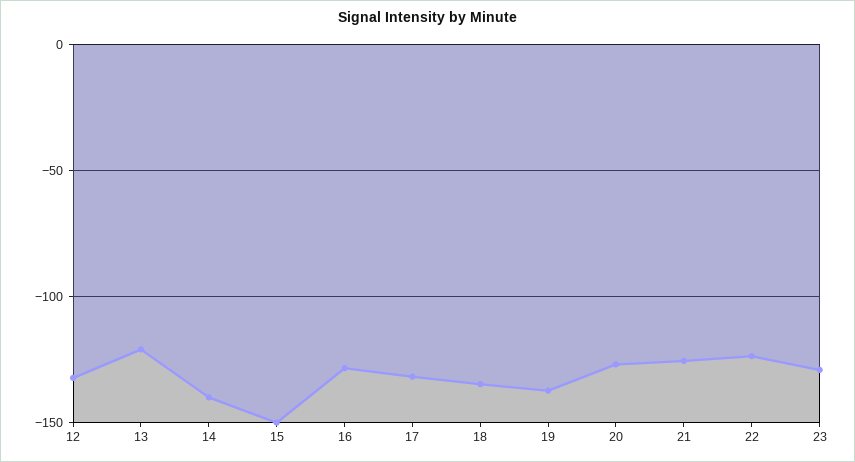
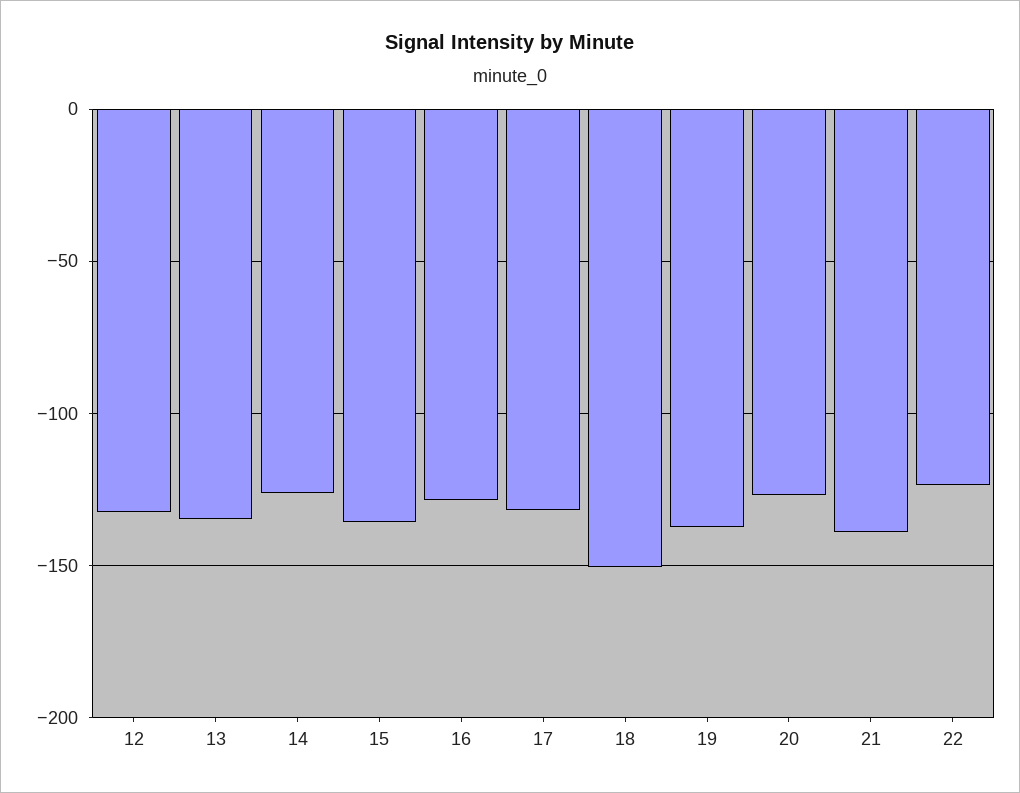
  {
    "12": -130,
-   "13": -120,
+   "13": -135,
-   "14": -140,
+   "14": -125,
-   "15": -150,
+   "15": -135,
    "16": -130,
    "17": -130,
-   "18": -135,
+   "18": -150,
    "19": -135,
    "20": -125,
-   "21": -125,
+   "21": -140,
-   "22": -125,
+   "22": -125
-   "23": -130
  }

